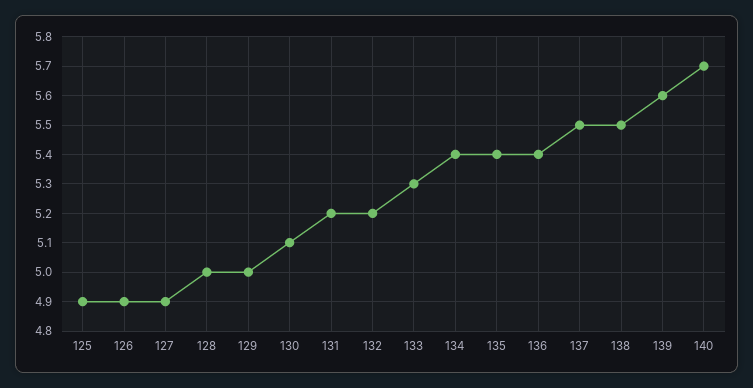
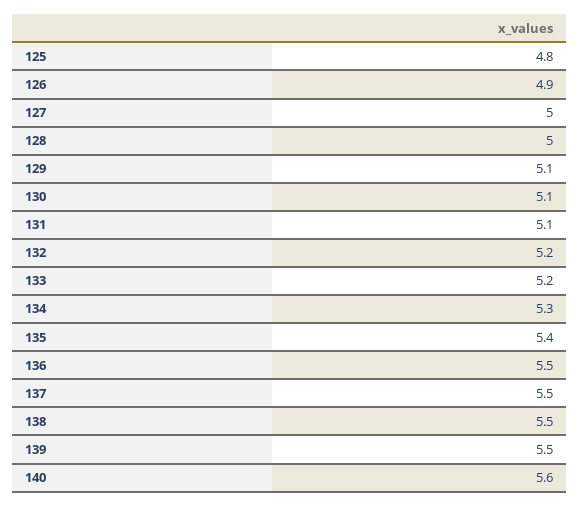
  {
-   "125": 4.9,
+   "125": 4.8,
    "126": 4.9,
-   "127": 4.9,
+   "127": 5,
    "128": 5,
-   "129": 5,
+   "129": 5.1,
    "130": 5.1,
-   "131": 5.2,
+   "131": 5.1,
    "132": 5.2,
-   "133": 5.3,
+   "133": 5.2,
-   "134": 5.4,
+   "134": 5.3,
    "135": 5.4,
-   "136": 5.4,
+   "136": 5.5,
    "137": 5.5,
    "138": 5.5,
-   "139": 5.6,
+   "139": 5.5,
-   "140": 5.7
+   "140": 5.6
  }

